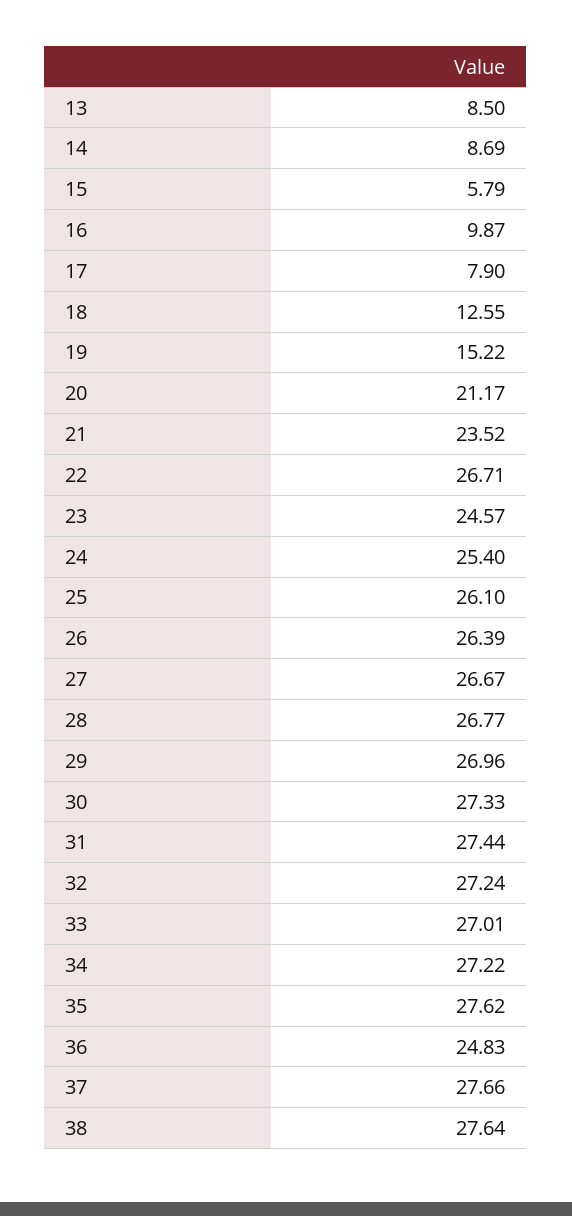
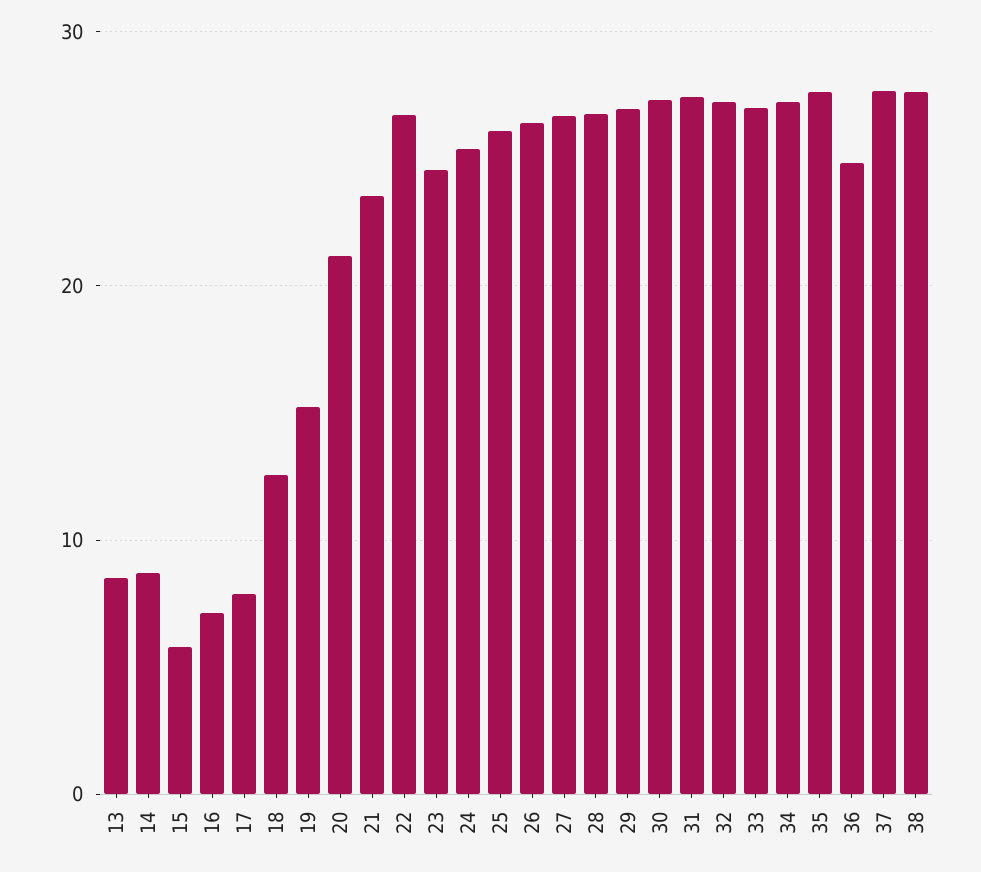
  {
    "13": 8.5,
    "14": 8.69,
    "15": 5.79,
-   "16": 9.87,
+   "16": 7,
    "17": 7.9,
    "18": 12.55,
    "19": 15.22,
    "20": 21.17,
    "21": 23.52,
    "22": 26.71,
    "23": 24.57,
    "24": 25.4,
    "25": 26.1,
    "26": 26.39,
    "27": 26.67,
    "28": 26.77,
    "29": 26.96,
    "30": 27.33,
    "31": 27.44,
    "32": 27.24,
    "33": 27.01,
    "34": 27.22,
    "35": 27.62,
    "36": 24.83,
    "37": 27.66,
    "38": 27.64
  }

